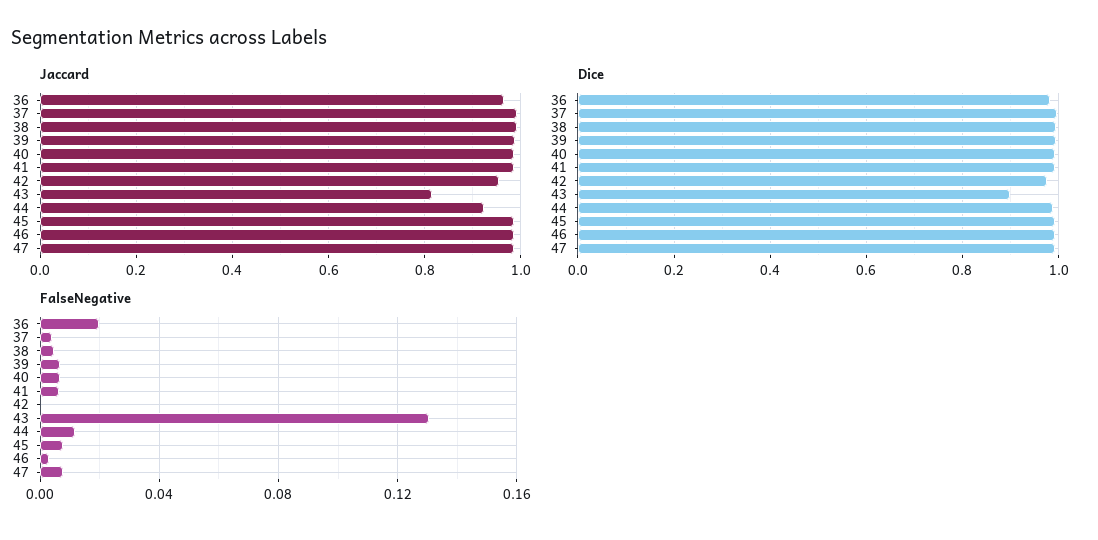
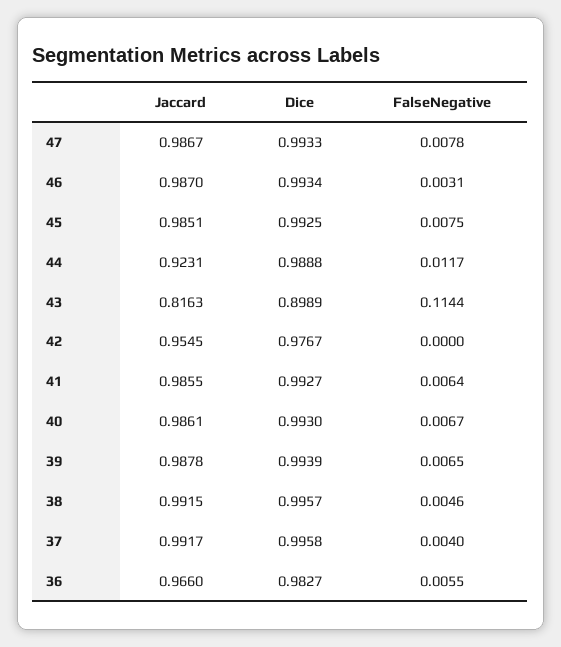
  {
    "Jaccard": {
      "36": 0.966,
      "37": 0.9917,
      "38": 0.9915,
      "39": 0.9878,
      "40": 0.9861,
      "41": 0.9855,
      "42": 0.9545,
      "43": 0.8163,
      "44": 0.9231,
      "45": 0.9851,
      "46": 0.987,
      "47": 0.9867
    },
    "Dice": {
      "36": 0.9827,
      "37": 0.9958,
      "38": 0.9957,
      "39": 0.9939,
      "40": 0.993,
      "41": 0.9927,
      "42": 0.9767,
      "43": 0.8989,
      "44": 0.9888,
      "45": 0.9925,
      "46": 0.9934,
      "47": 0.9933
    },
    "FalseNegative": {
-     "36": 0.02,
+     "36": 0.0055,
      "37": 0.004,
      "38": 0.0046,
      "39": 0.0065,
      "40": 0.0067,
      "41": 0.0064,
      "42": 0,
-     "43": 0.13,
+     "43": 0.1144,
      "44": 0.0117,
      "45": 0.0075,
      "46": 0.0031,
      "47": 0.0078
    }
  }

